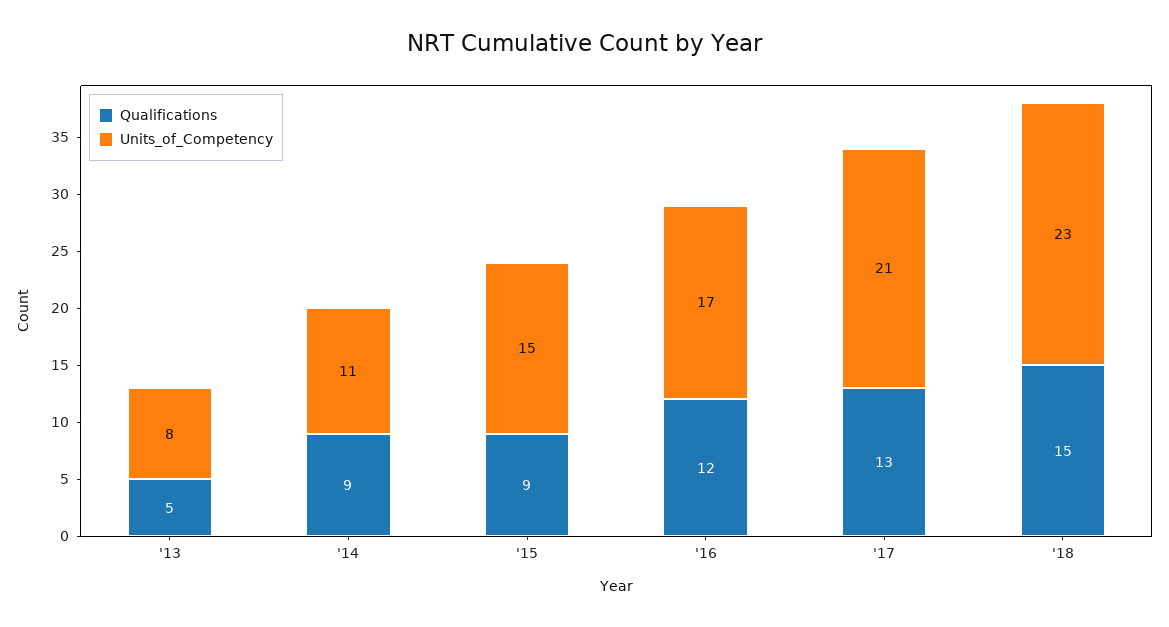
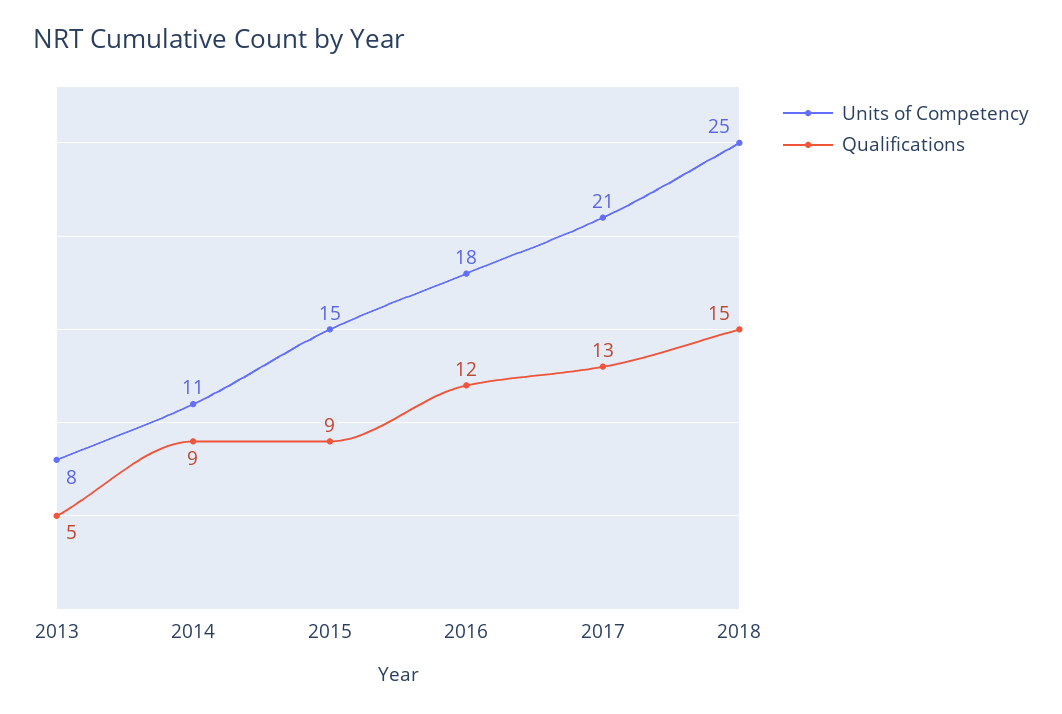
  {
    "Qualifications": {
      "'13": 5,
      "'14": 9,
      "'15": 9,
      "'16": 12,
      "'17": 13,
      "'18": 15
    },
    "Units_of_Competency": {
      "'13": 8,
      "'14": 11,
      "'15": 15,
-     "'16": 17,
+     "'16": 18,
      "'17": 21,
-     "'18": 23
+     "'18": 25
    }
  }

